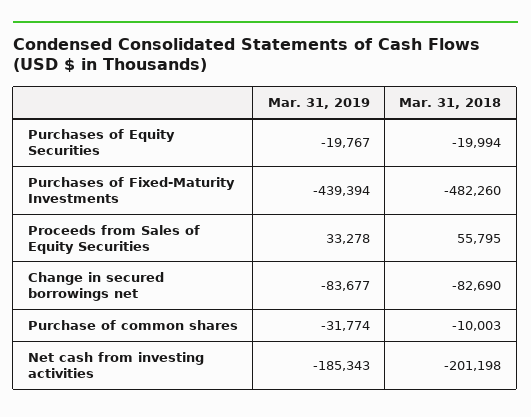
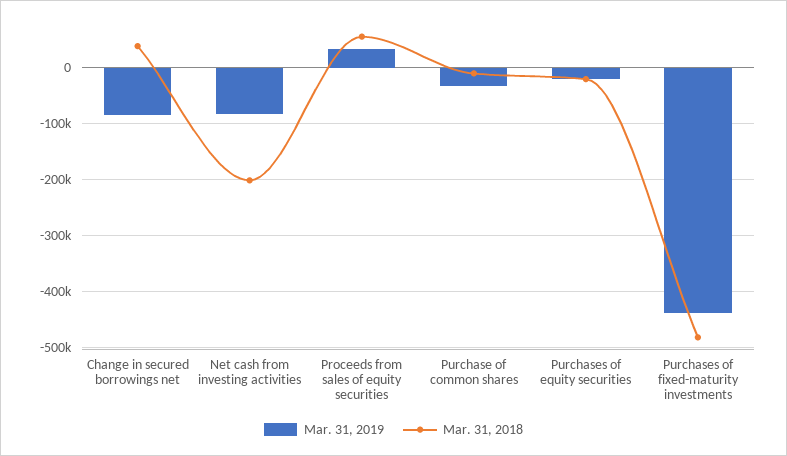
  {
    "Mar. 31, 2019": {
      "Purchases of Equity Securities": -19767,
      "Purchases of Fixed-Maturity Investments": -439394,
      "Proceeds from Sales of Equity Securities": 33278,
      "Change in secured borrowings net": -83677,
      "Purchase of common shares": -31774,
-     "Net cash from investing activities": -185343
+     "Net cash from investing activities": -80000
    },
    "Mar. 31, 2018": {
      "Purchases of Equity Securities": -19994,
      "Purchases of Fixed-Maturity Investments": -482260,
      "Proceeds from Sales of Equity Securities": 55795,
-     "Change in secured borrowings net": -82690,
+     "Change in secured borrowings net": 40000,
      "Purchase of common shares": -10003,
      "Net cash from investing activities": -201198
    }
  }

